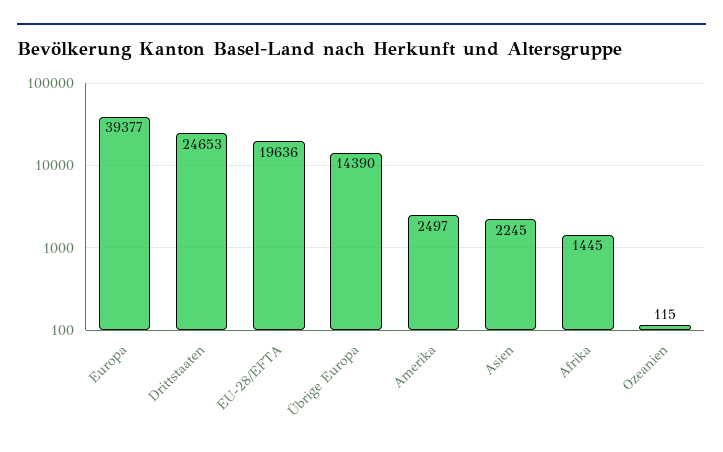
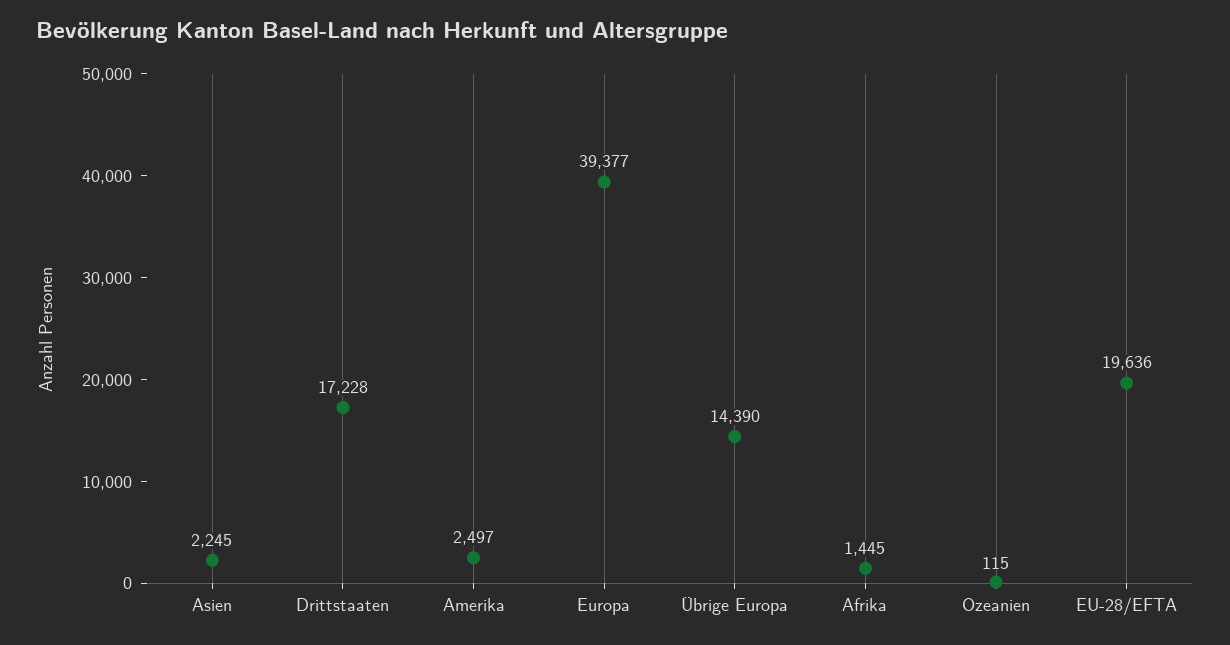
  {
    "Europa": 39377,
-   "Drittstaaten": 24653,
+   "Drittstaaten": 17228,
    "EU-28/EFTA": 19636,
    "Übrige Europa": 14390,
    "Amerika": 2497,
    "Asien": 2245,
    "Afrika": 1445,
    "Ozeanien": 115
  }

